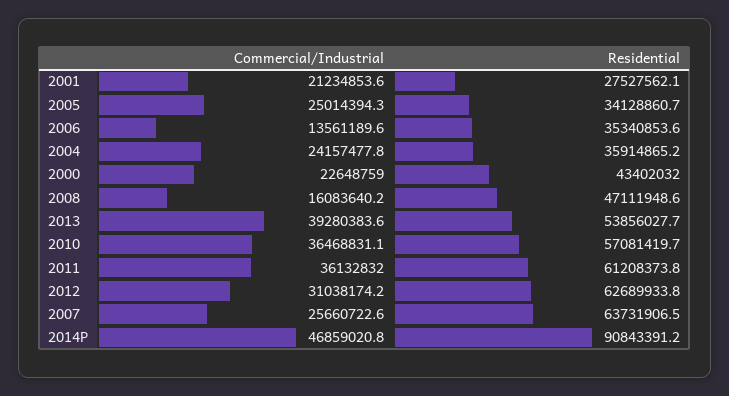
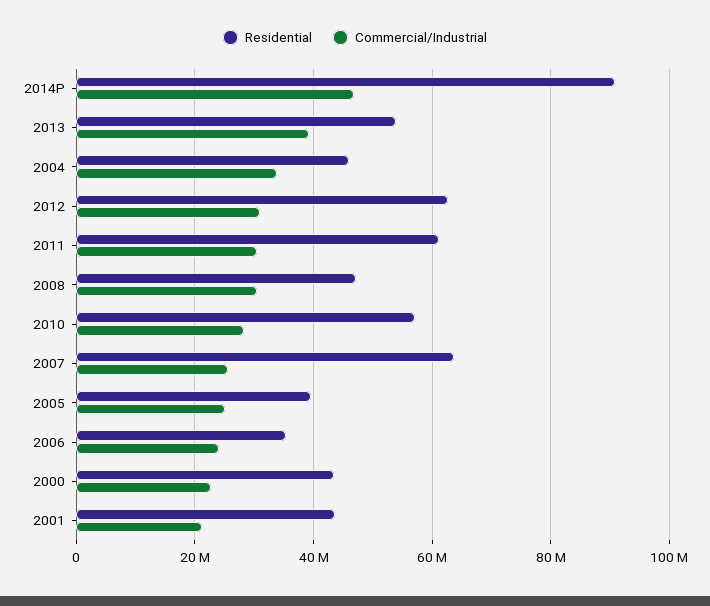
  {
    "Commercial/Industrial": {
      "2001": 21234853.6,
      "2005": 25014394.3,
-     "2006": 13561189.6,
+     "2006": 24000000,
-     "2004": 24157477.8,
+     "2004": 34000000,
      "2000": 22648759,
-     "2008": 16083640.2,
+     "2008": 30000000,
      "2013": 39280383.6,
-     "2010": 36468831.1,
+     "2010": 28000000,
-     "2011": 36132832,
+     "2011": 30000000,
      "2012": 31038174.2,
      "2007": 25660722.6,
      "2014P": 46859020.8
    },
    "Residential": {
-     "2001": 27527562.1,
+     "2001": 44000000,
-     "2005": 34128860.7,
+     "2005": 40000000,
      "2006": 35340853.6,
-     "2004": 35914865.2,
+     "2004": 46000000,
      "2000": 43402032,
      "2008": 47111948.6,
      "2013": 53856027.7,
      "2010": 57081419.7,
      "2011": 61208373.8,
      "2012": 62689933.8,
      "2007": 63731906.5,
      "2014P": 90843391.2
    }
  }

